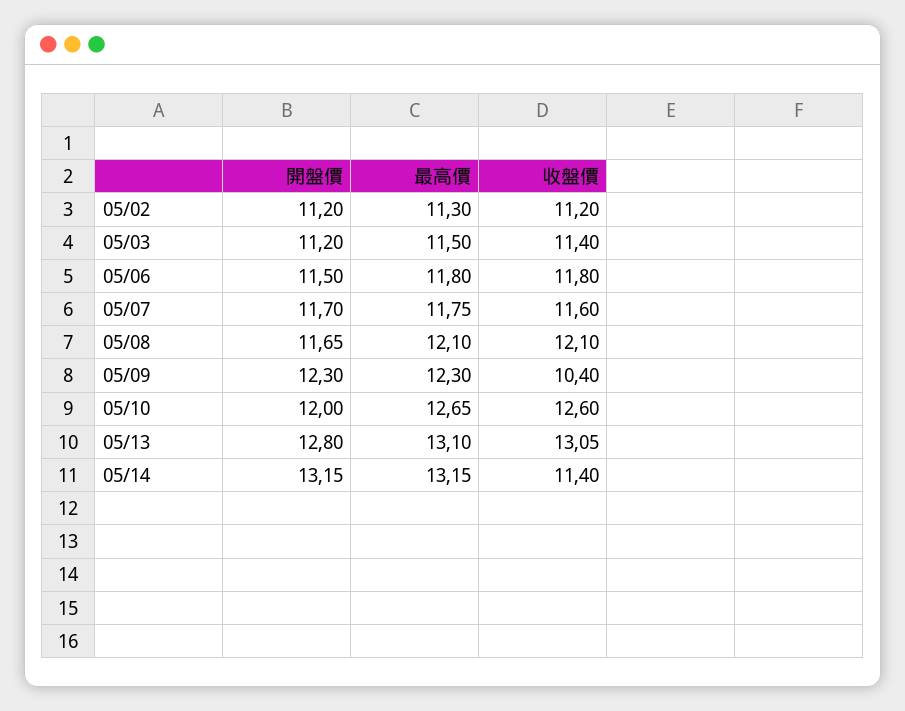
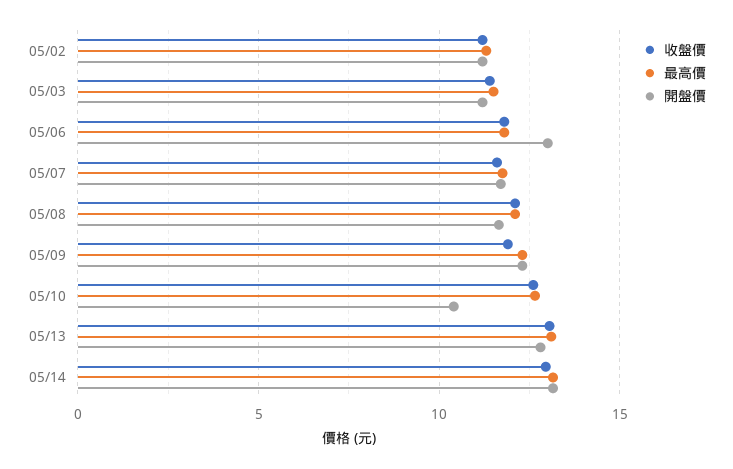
  {
    "開盤價": {
      "05/02": 11.2,
      "05/03": 11.2,
-     "05/06": 11.5,
+     "05/06": 13,
      "05/07": 11.7,
      "05/08": 11.65,
      "05/09": 12.3,
-     "05/10": 12,
+     "05/10": 10.5,
      "05/13": 12.8,
      "05/14": 13.15
    },
    "最高價": {
      "05/02": 11.3,
      "05/03": 11.5,
      "05/06": 11.8,
      "05/07": 11.75,
      "05/08": 12.1,
      "05/09": 12.3,
      "05/10": 12.65,
      "05/13": 13.1,
      "05/14": 13.15
    },
    "收盤價": {
      "05/02": 11.2,
      "05/03": 11.4,
      "05/06": 11.8,
      "05/07": 11.6,
      "05/08": 12.1,
-     "05/09": 10.4,
+     "05/09": 12,
      "05/10": 12.6,
      "05/13": 13.05,
-     "05/14": 11.4
+     "05/14": 13
    }
  }

